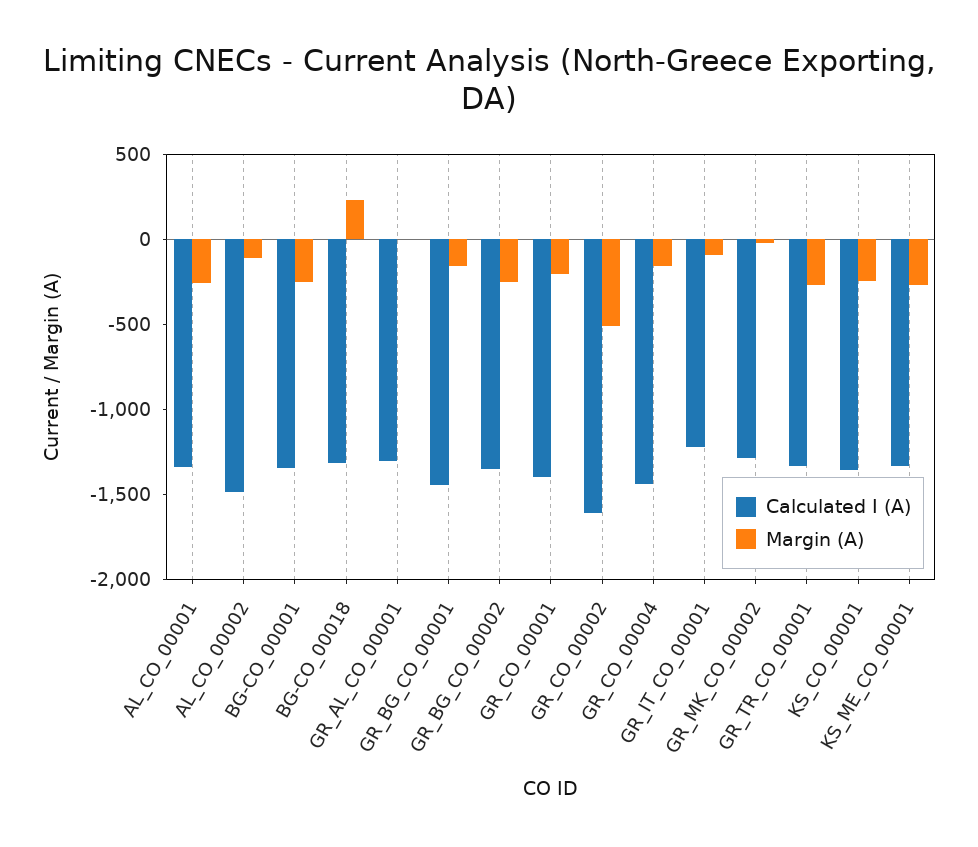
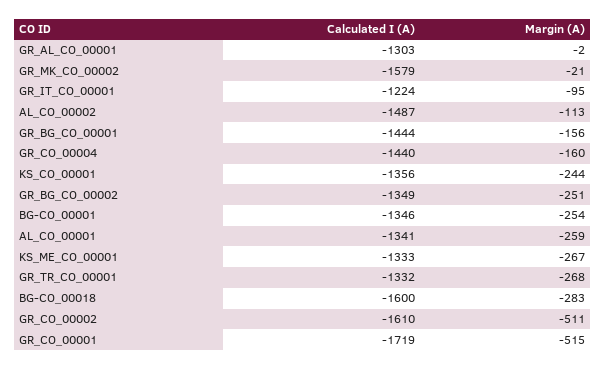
  {
    "Calculated I (A)": {
      "AL_CO_00001": -1341,
      "AL_CO_00002": -1487,
      "BG-CO_00001": -1346,
-     "BG-CO_00018": -1300,
+     "BG-CO_00018": -1600,
      "GR_AL_CO_00001": -1303,
      "GR_BG_CO_00001": -1444,
      "GR_BG_CO_00002": -1349,
-     "GR_CO_00001": -1400,
+     "GR_CO_00001": -1719,
      "GR_CO_00002": -1610,
      "GR_CO_00004": -1440,
      "GR_IT_CO_00001": -1224,
-     "GR_MK_CO_00002": -1300,
+     "GR_MK_CO_00002": -1579,
      "GR_TR_CO_00001": -1332,
      "KS_CO_00001": -1356,
      "KS_ME_CO_00001": -1333
    },
    "Margin (A)": {
      "AL_CO_00001": -259,
      "AL_CO_00002": -113,
      "BG-CO_00001": -254,
-     "BG-CO_00018": 200,
+     "BG-CO_00018": -283,
      "GR_AL_CO_00001": -2,
      "GR_BG_CO_00001": -156,
      "GR_BG_CO_00002": -251,
-     "GR_CO_00001": -200,
+     "GR_CO_00001": -515,
      "GR_CO_00002": -511,
      "GR_CO_00004": -160,
      "GR_IT_CO_00001": -95,
      "GR_MK_CO_00002": -21,
      "GR_TR_CO_00001": -268,
      "KS_CO_00001": -244,
      "KS_ME_CO_00001": -267
    }
  }

